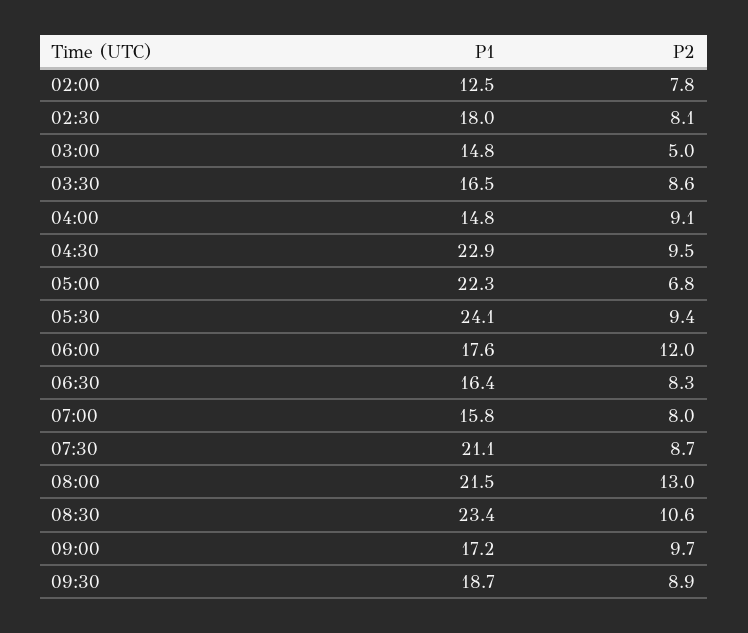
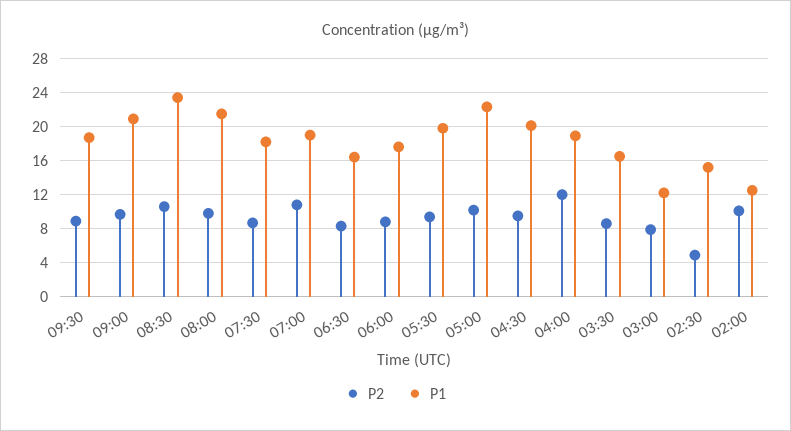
  {
    "P1": {
      "02:00": 12.5,
-     "02:30": 18,
+     "02:30": 15,
-     "03:00": 14.8,
+     "03:00": 12,
      "03:30": 16.5,
-     "04:00": 14.8,
+     "04:00": 19,
-     "04:30": 22.9,
+     "04:30": 20,
      "05:00": 22.3,
-     "05:30": 24.1,
+     "05:30": 20,
      "06:00": 17.6,
      "06:30": 16.4,
-     "07:00": 15.8,
+     "07:00": 19,
-     "07:30": 21.1,
+     "07:30": 18,
      "08:00": 21.5,
      "08:30": 23.4,
-     "09:00": 17.2,
+     "09:00": 21,
      "09:30": 18.7
    },
    "P2": {
-     "02:00": 7.8,
+     "02:00": 10,
-     "02:30": 8.1,
+     "02:30": 5,
-     "03:00": 5,
+     "03:00": 8,
      "03:30": 8.6,
-     "04:00": 9.1,
+     "04:00": 12,
      "04:30": 9.5,
-     "05:00": 6.8,
+     "05:00": 10,
      "05:30": 9.4,
-     "06:00": 12,
+     "06:00": 9,
      "06:30": 8.3,
-     "07:00": 8,
+     "07:00": 11,
      "07:30": 8.7,
-     "08:00": 13,
+     "08:00": 10,
      "08:30": 10.6,
      "09:00": 9.7,
      "09:30": 8.9
    }
  }

